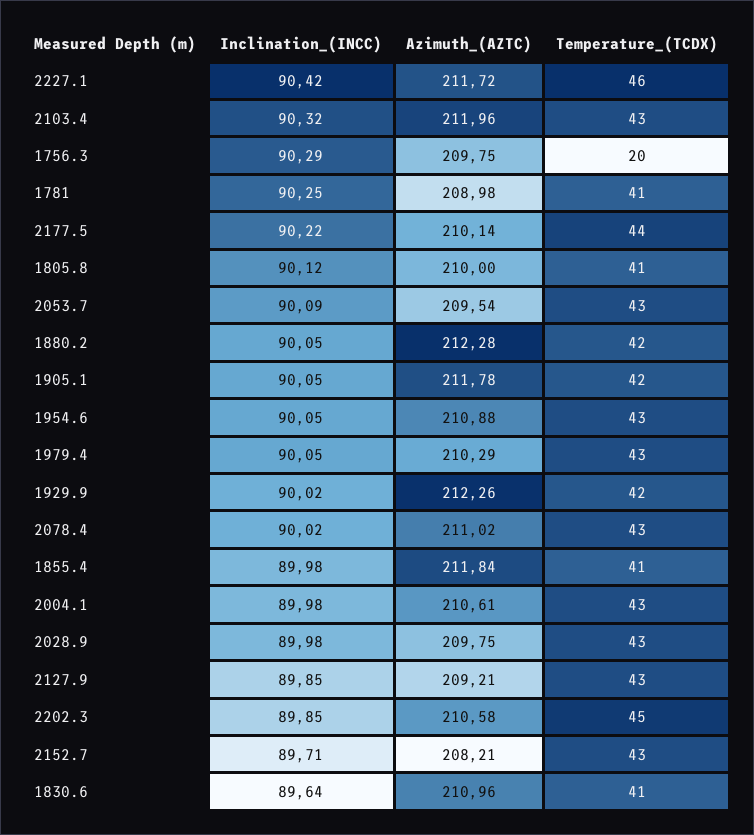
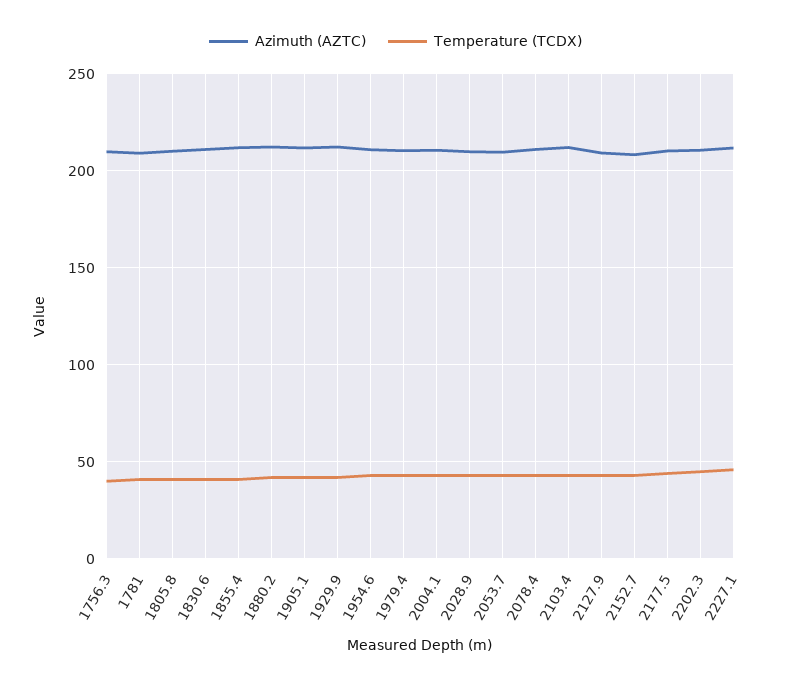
  {
-   "Inclination_(INCC)": {
-     "2227.1": 90.42,
-     "2103.4": 90.32,
-     "1756.3": 90.29,
-     "1781": 90.25,
-     "2177.5": 90.22,
-     "1805.8": 90.12,
-     "2053.7": 90.09,
-     "1880.2": 90.05,
-     "1905.1": 90.05,
-     "1954.6": 90.05,
-     "1979.4": 90.05,
-     "1929.9": 90.02,
-     "2078.4": 90.02,
-     "1855.4": 89.98,
-     "2004.1": 89.98,
-     "2028.9": 89.98,
-     "2127.9": 89.85,
-     "2202.3": 89.85,
-     "2152.7": 89.71,
-     "1830.6": 89.64
-   },
    "Azimuth_(AZTC)": {
      "2227.1": 211.72,
      "2103.4": 211.96,
      "1756.3": 209.75,
      "1781": 208.98,
      "2177.5": 210.14,
      "1805.8": 210,
      "2053.7": 209.54,
      "1880.2": 212.28,
      "1905.1": 211.78,
      "1954.6": 210.88,
      "1979.4": 210.29,
      "1929.9": 212.26,
      "2078.4": 211.02,
      "1855.4": 211.84,
      "2004.1": 210.61,
      "2028.9": 209.75,
      "2127.9": 209.21,
      "2202.3": 210.58,
      "2152.7": 208.21,
      "1830.6": 210.96
    },
    "Temperature_(TCDX)": {
      "2227.1": 46,
      "2103.4": 43,
-     "1756.3": 20,
+     "1756.3": 40,
      "1781": 41,
      "2177.5": 44,
      "1805.8": 41,
      "2053.7": 43,
      "1880.2": 42,
      "1905.1": 42,
      "1954.6": 43,
      "1979.4": 43,
      "1929.9": 42,
      "2078.4": 43,
      "1855.4": 41,
      "2004.1": 43,
      "2028.9": 43,
      "2127.9": 43,
      "2202.3": 45,
      "2152.7": 43,
      "1830.6": 41
    }
  }

